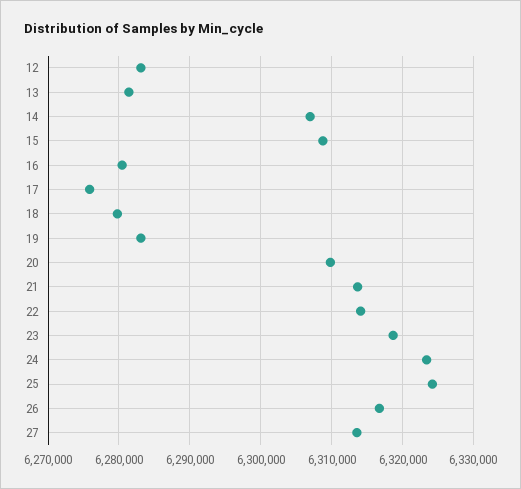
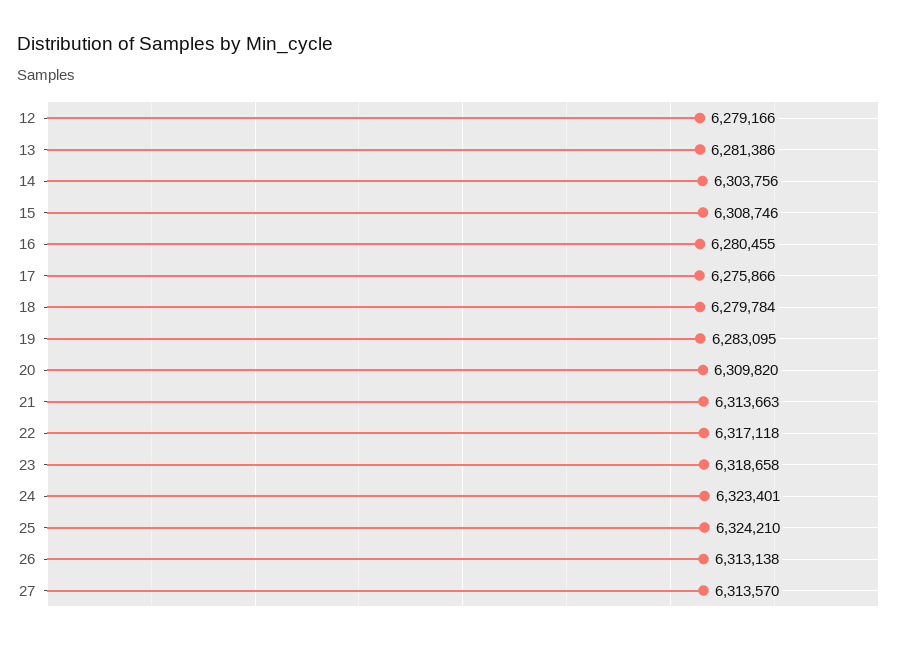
  {
-   "12": 6283000,
+   "12": 6279166,
    "13": 6281386,
-   "14": 6307000,
+   "14": 6303756,
    "15": 6308746,
    "16": 6280455,
    "17": 6275866,
    "18": 6279784,
    "19": 6283095,
    "20": 6309820,
    "21": 6313663,
-   "22": 6314000,
+   "22": 6317118,
    "23": 6318658,
    "24": 6323401,
    "25": 6324210,
-   "26": 6317000,
+   "26": 6313138,
    "27": 6313570
  }

